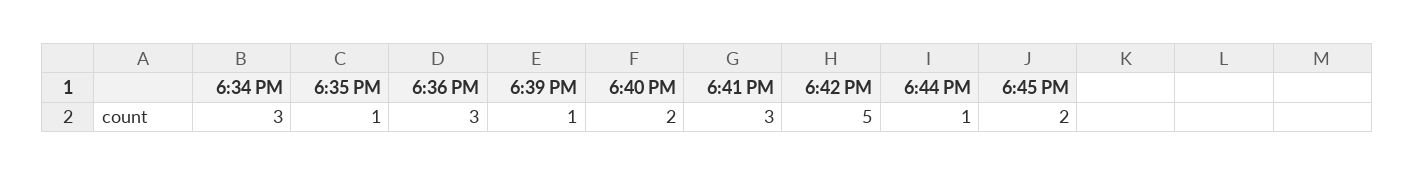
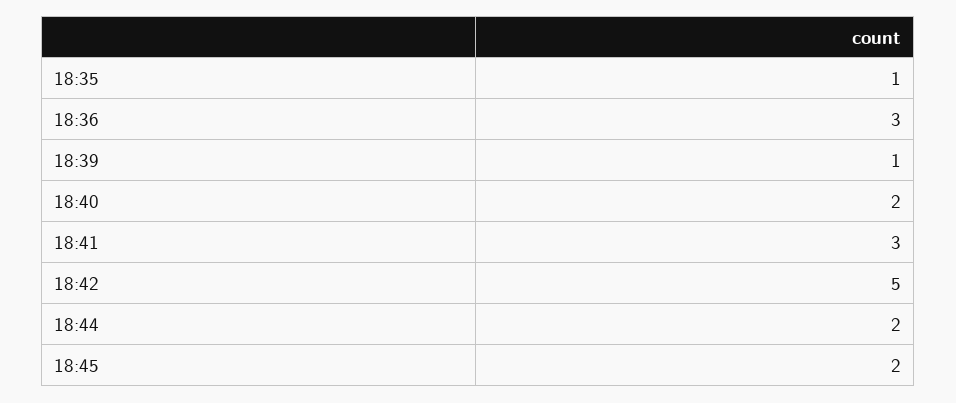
  {
-   "6:34 PM": 3,
    "6:35 PM": 1,
    "6:36 PM": 3,
    "6:39 PM": 1,
    "6:40 PM": 2,
    "6:41 PM": 3,
    "6:42 PM": 5,
-   "6:44 PM": 1,
+   "6:44 PM": 2,
    "6:45 PM": 2
  }

